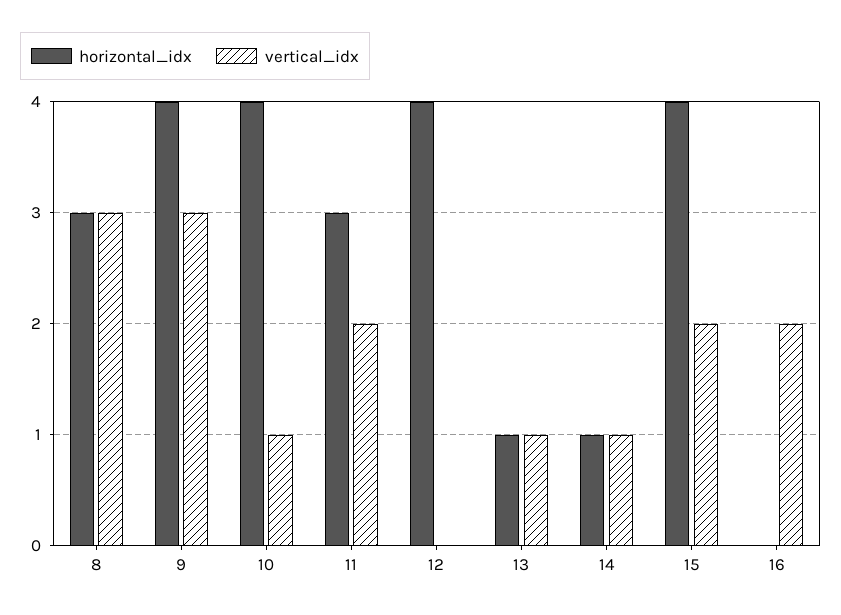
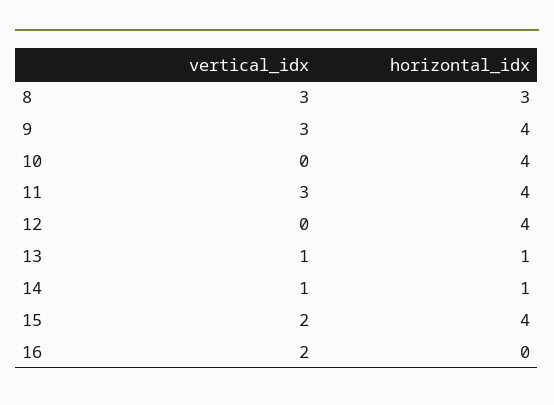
  {
    "horizontal_idx": {
      "8": 3,
      "9": 4,
      "10": 4,
-     "11": 3,
+     "11": 4,
      "12": 4,
      "13": 1,
      "14": 1,
      "15": 4,
      "16": 0
    },
    "vertical_idx": {
      "8": 3,
      "9": 3,
-     "10": 1,
+     "10": 0,
-     "11": 2,
+     "11": 3,
      "12": 0,
      "13": 1,
      "14": 1,
      "15": 2,
      "16": 2
    }
  }

